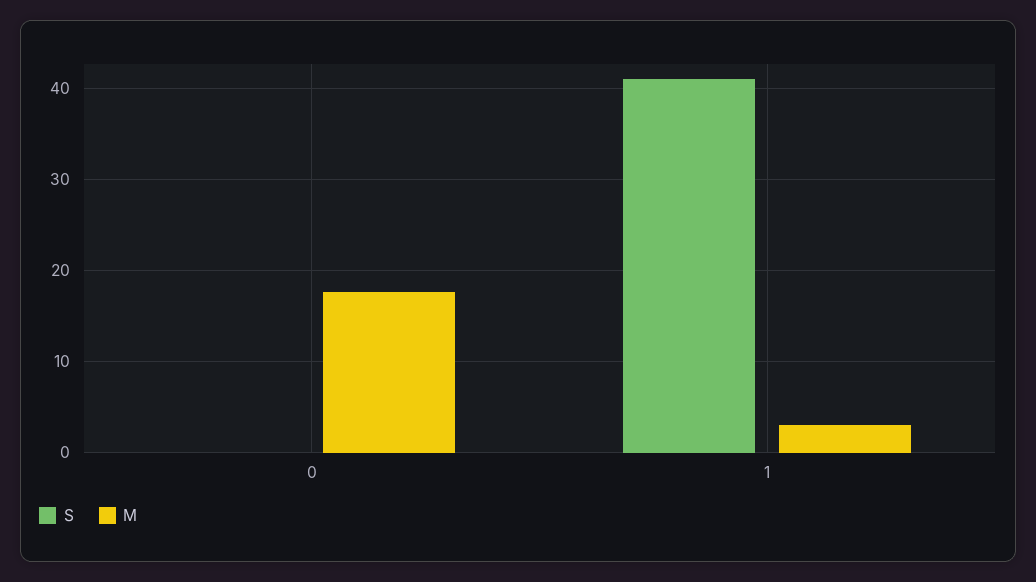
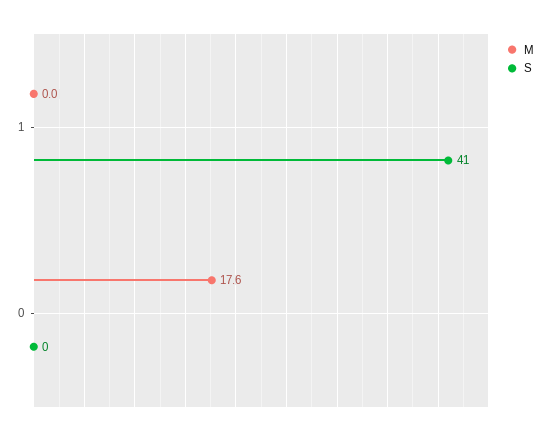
  {
    "S": {
      "0": 0,
      "1": 41
    },
    "M": {
      "0": 17.6,
-     "1": 3
+     "1": 0
    }
  }

